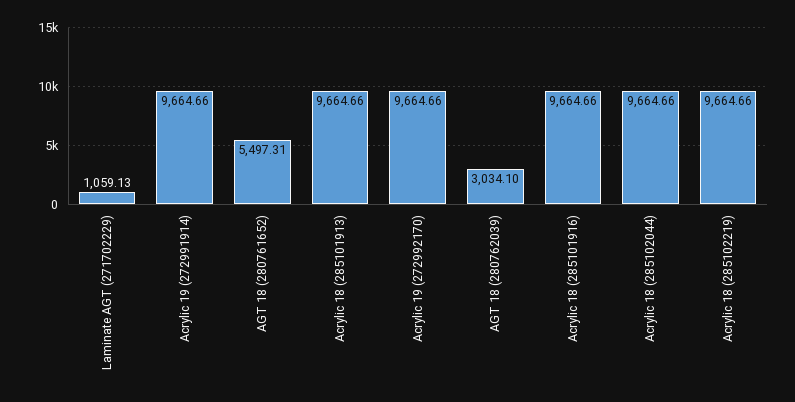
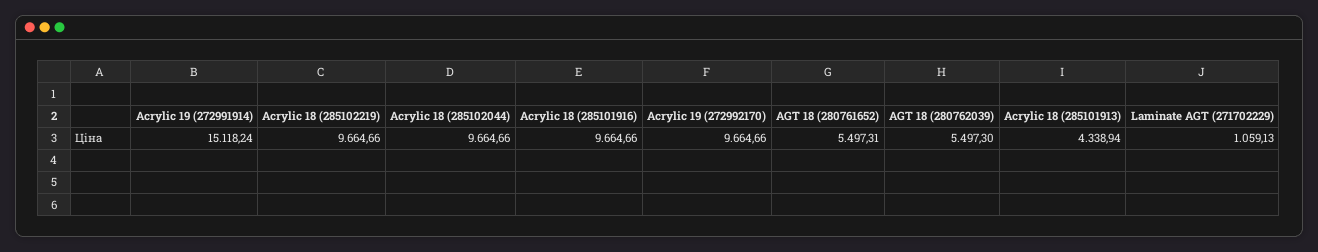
  {
    "Laminate AGT (271702229)": 1059.13,
-   "Acrylic 19 (272991914)": 9664.66,
+   "Acrylic 19 (272991914)": 15118.24,
    "AGT 18 (280761652)": 5497.31,
-   "Acrylic 18 (285101913)": 9664.66,
+   "Acrylic 18 (285101913)": 4338.94,
    "Acrylic 19 (272992170)": 9664.66,
-   "AGT 18 (280762039)": 3034.1,
+   "AGT 18 (280762039)": 5497.3,
    "Acrylic 18 (285101916)": 9664.66,
    "Acrylic 18 (285102044)": 9664.66,
    "Acrylic 18 (285102219)": 9664.66
  }

